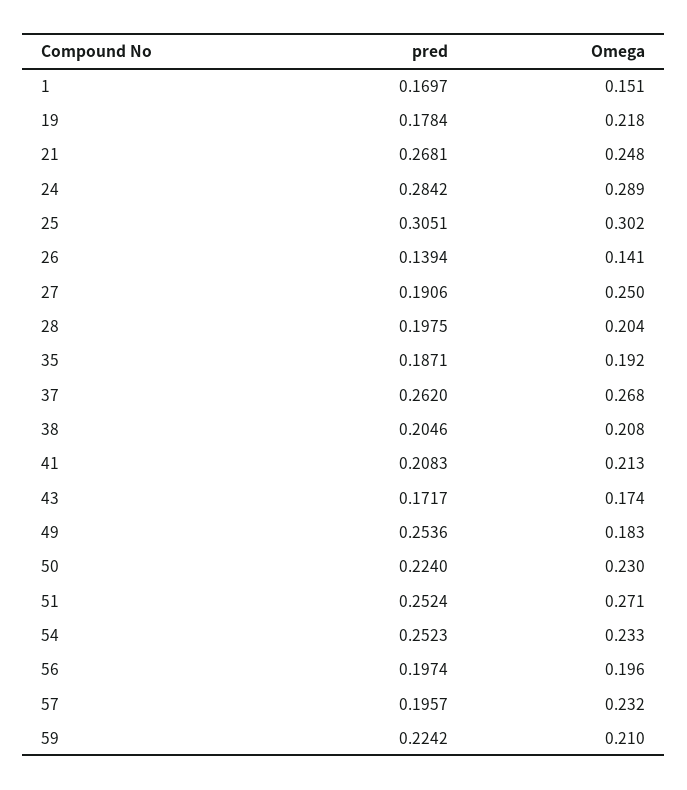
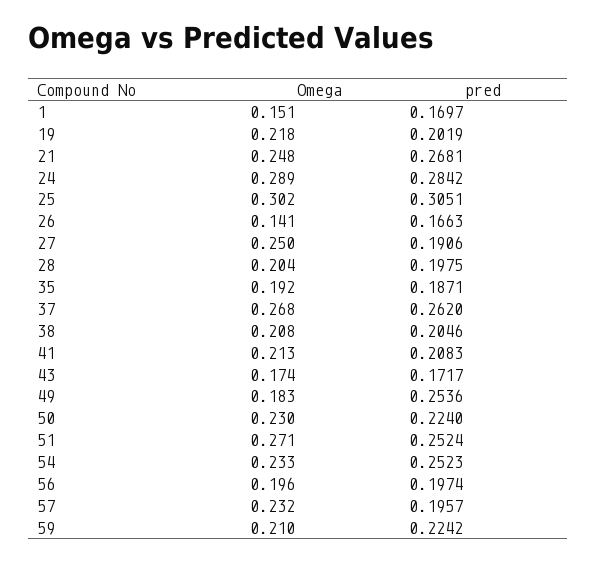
  {
    "pred": {
      "1": 0.1697,
-     "19": 0.1784,
+     "19": 0.2019,
      "21": 0.2681,
      "24": 0.2842,
      "25": 0.3051,
-     "26": 0.1394,
+     "26": 0.1663,
      "27": 0.1906,
      "28": 0.1975,
      "35": 0.1871,
      "37": 0.262,
      "38": 0.2046,
      "41": 0.2083,
      "43": 0.1717,
      "49": 0.2536,
      "50": 0.224,
      "51": 0.2524,
      "54": 0.2523,
      "56": 0.1974,
      "57": 0.1957,
      "59": 0.2242
    },
    "Omega": {
      "1": 0.151,
      "19": 0.218,
      "21": 0.248,
      "24": 0.289,
      "25": 0.302,
      "26": 0.141,
      "27": 0.25,
      "28": 0.204,
      "35": 0.192,
      "37": 0.268,
      "38": 0.208,
      "41": 0.213,
      "43": 0.174,
      "49": 0.183,
      "50": 0.23,
      "51": 0.271,
      "54": 0.233,
      "56": 0.196,
      "57": 0.232,
      "59": 0.21
    }
  }

